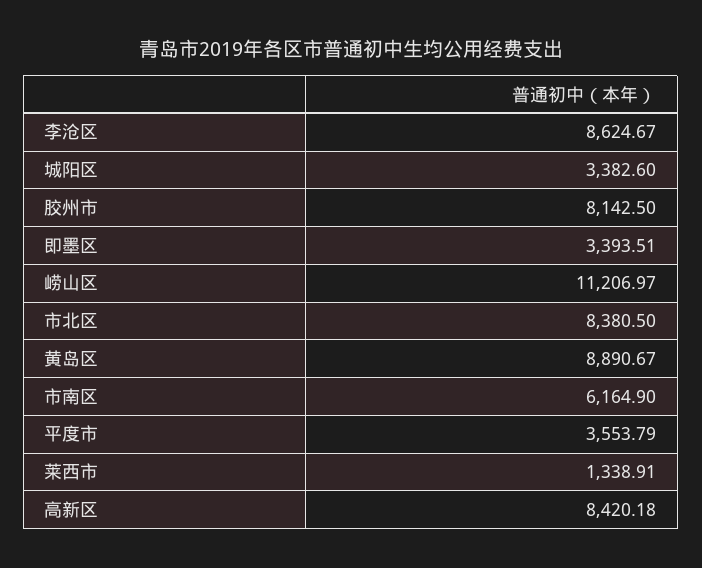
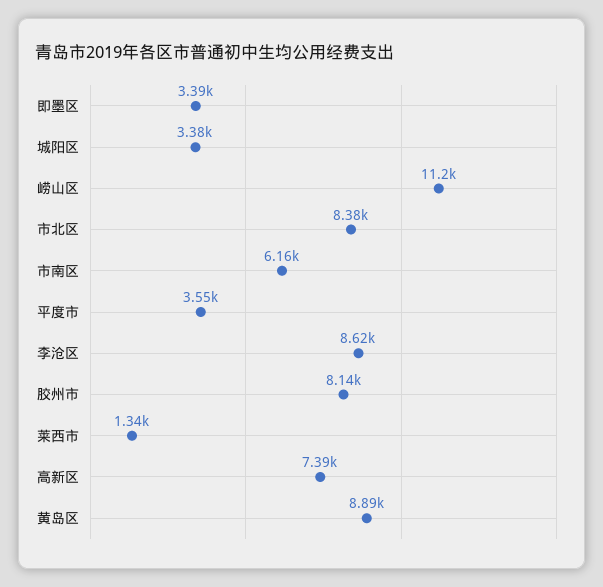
  {
    "李沧区": 8624.67,
    "城阳区": 3382.6,
    "胶州市": 8142.5,
    "即墨区": 3393.51,
    "崂山区": 11206.97,
    "市北区": 8380.5,
    "黄岛区": 8890.67,
    "市南区": 6164.9,
    "平度市": 3553.79,
    "莱西市": 1338.91,
-   "高新区": 8420.18
+   "高新区": 7390
  }

